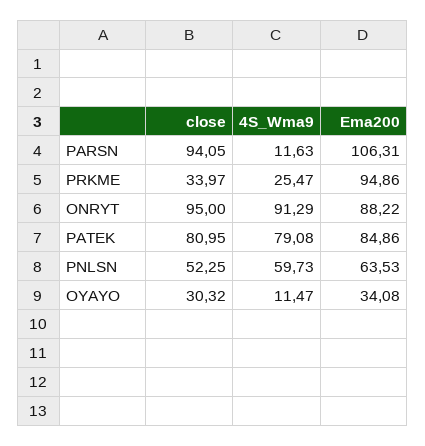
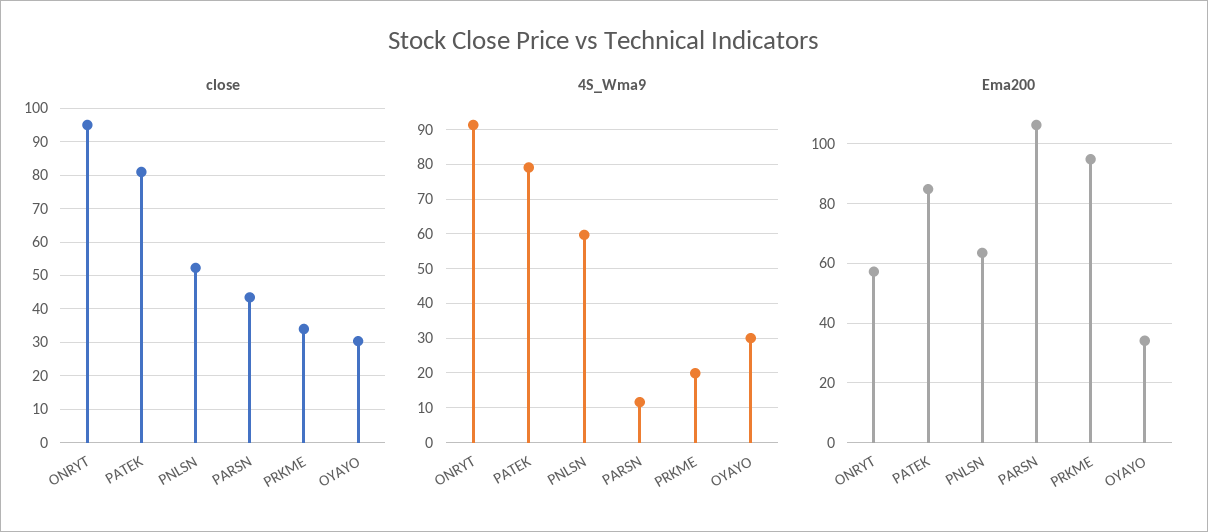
  {
    "close": {
-     "PARSN": 94.05,
+     "PARSN": 44,
      "PRKME": 33.97,
      "ONRYT": 95,
      "PATEK": 80.95,
      "PNLSN": 52.25,
      "OYAYO": 30.32
    },
    "4S_Wma9": {
      "PARSN": 11.63,
-     "PRKME": 25.47,
+     "PRKME": 20,
      "ONRYT": 91.29,
      "PATEK": 79.08,
      "PNLSN": 59.73,
-     "OYAYO": 11.47
+     "OYAYO": 30
    },
    "Ema200": {
      "PARSN": 106.31,
      "PRKME": 94.86,
-     "ONRYT": 88.22,
+     "ONRYT": 57.5,
      "PATEK": 84.86,
      "PNLSN": 63.53,
      "OYAYO": 34.08
    }
  }

